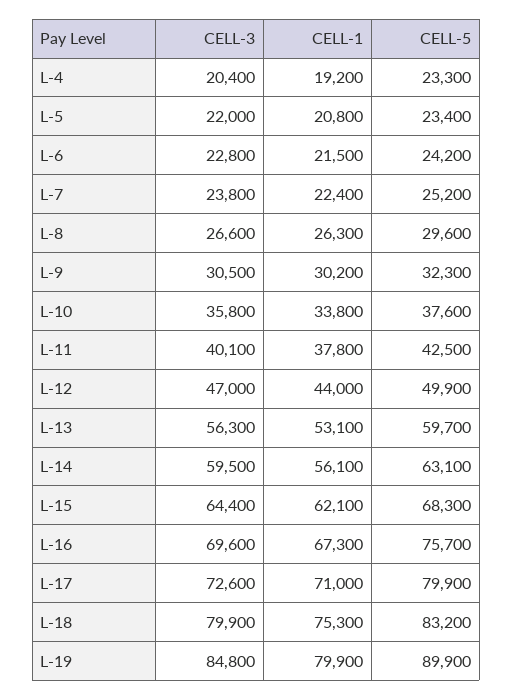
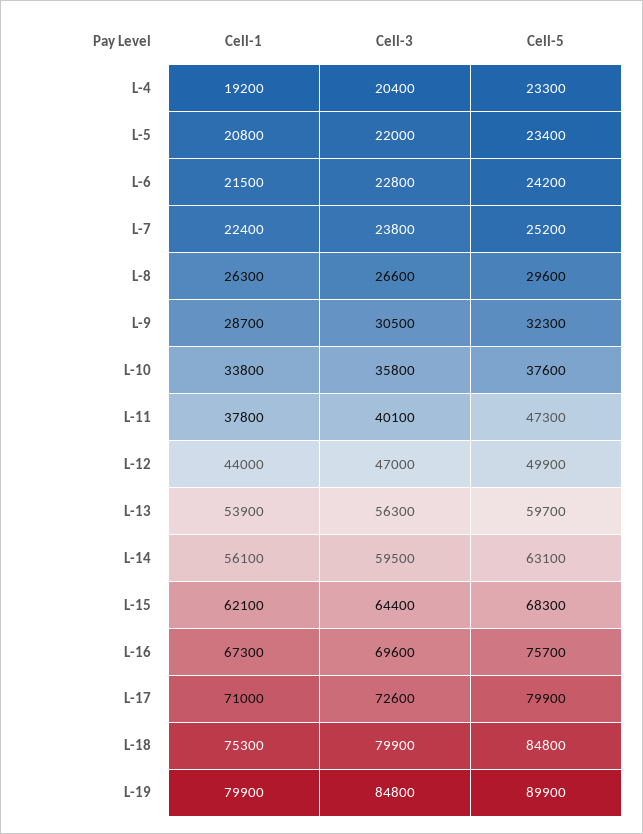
  {
    "CELL-3": {
      "L-4": 20400,
      "L-5": 22000,
      "L-6": 22800,
      "L-7": 23800,
      "L-8": 26600,
      "L-9": 30500,
      "L-10": 35800,
      "L-11": 40100,
      "L-12": 47000,
      "L-13": 56300,
      "L-14": 59500,
      "L-15": 64400,
      "L-16": 69600,
      "L-17": 72600,
      "L-18": 79900,
      "L-19": 84800
    },
    "CELL-1": {
      "L-4": 19200,
      "L-5": 20800,
      "L-6": 21500,
      "L-7": 22400,
      "L-8": 26300,
-     "L-9": 30200,
+     "L-9": 28700,
      "L-10": 33800,
      "L-11": 37800,
      "L-12": 44000,
-     "L-13": 53100,
+     "L-13": 53900,
      "L-14": 56100,
      "L-15": 62100,
      "L-16": 67300,
      "L-17": 71000,
      "L-18": 75300,
      "L-19": 79900
    },
    "CELL-5": {
      "L-4": 23300,
      "L-5": 23400,
      "L-6": 24200,
      "L-7": 25200,
      "L-8": 29600,
      "L-9": 32300,
      "L-10": 37600,
-     "L-11": 42500,
+     "L-11": 47300,
      "L-12": 49900,
      "L-13": 59700,
      "L-14": 63100,
      "L-15": 68300,
      "L-16": 75700,
      "L-17": 79900,
-     "L-18": 83200,
+     "L-18": 84800,
      "L-19": 89900
    }
  }

